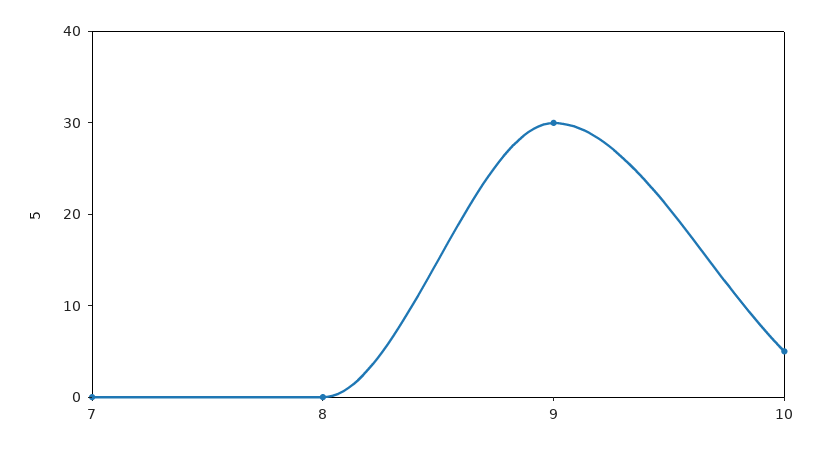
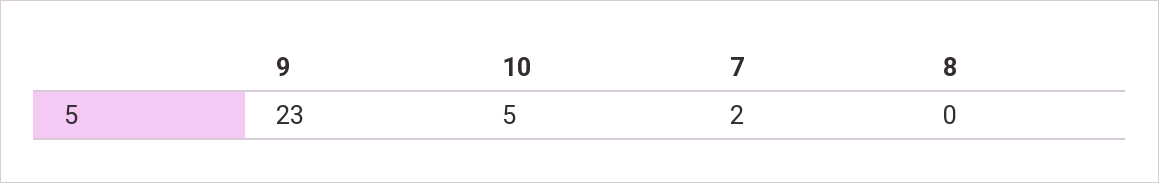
  {
-   "7": 0,
+   "7": 2,
    "8": 0,
-   "9": 30,
+   "9": 23,
    "10": 5
  }

